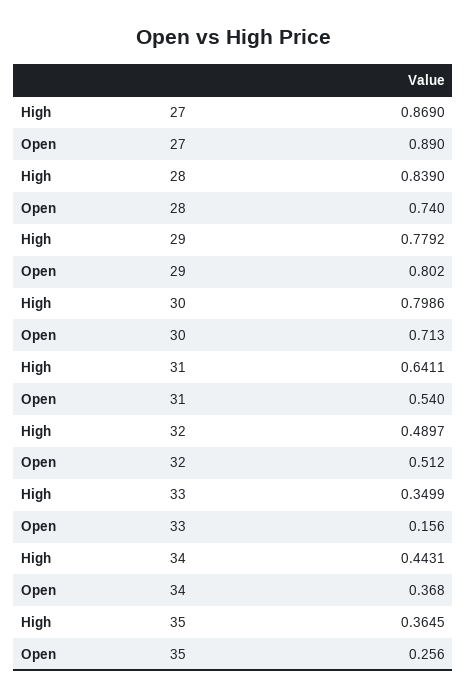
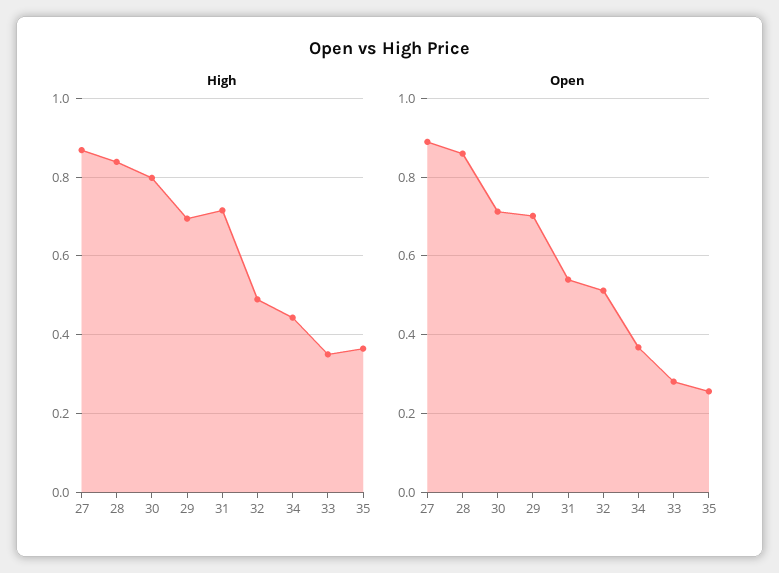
  {
    "High": {
      "27": 0.869,
      "28": 0.839,
-     "29": 0.7792,
+     "29": 0.7,
      "30": 0.7986,
-     "31": 0.6411,
+     "31": 0.72,
      "32": 0.4897,
      "33": 0.3499,
      "34": 0.4431,
      "35": 0.3645
    },
    "Open": {
      "27": 0.89,
-     "28": 0.74,
+     "28": 0.86,
-     "29": 0.802,
+     "29": 0.7,
      "30": 0.713,
      "31": 0.54,
      "32": 0.512,
-     "33": 0.156,
+     "33": 0.28,
      "34": 0.368,
      "35": 0.256
    }
  }

